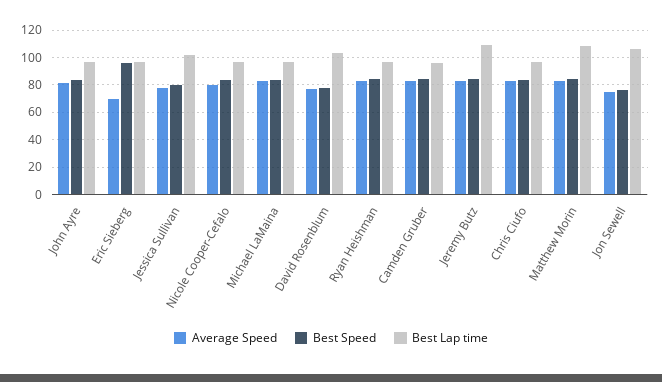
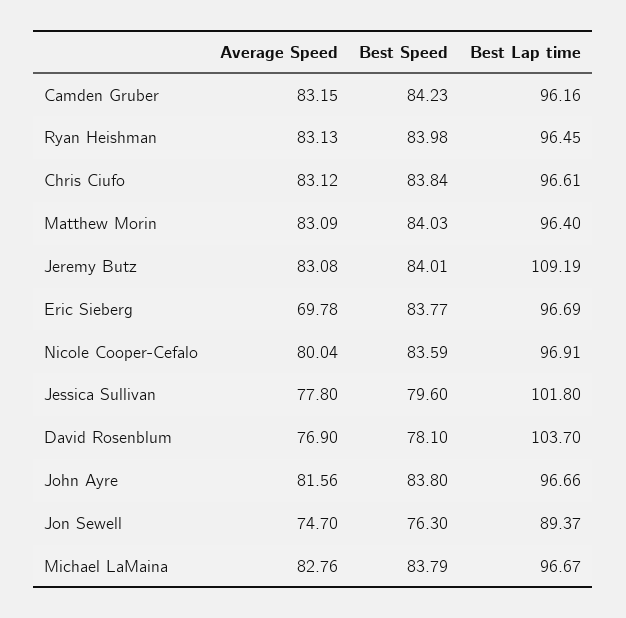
  {
    "Average Speed": {
      "John Ayre": 81.56,
      "Eric Sieberg": 69.78,
      "Jessica Sullivan": 77.8,
      "Nicole Cooper-Cefalo": 80.04,
      "Michael LaMaina": 82.76,
      "David Rosenblum": 76.9,
      "Ryan Heishman": 83.13,
      "Camden Gruber": 83.15,
      "Jeremy Butz": 83.08,
      "Chris Ciufo": 83.12,
      "Matthew Morin": 83.09,
      "Jon Sewell": 74.7
    },
    "Best Speed": {
      "John Ayre": 83.8,
-     "Eric Sieberg": 95,
+     "Eric Sieberg": 83.77,
      "Jessica Sullivan": 79.6,
      "Nicole Cooper-Cefalo": 83.59,
      "Michael LaMaina": 83.79,
      "David Rosenblum": 78.1,
      "Ryan Heishman": 83.98,
      "Camden Gruber": 84.23,
      "Jeremy Butz": 84.01,
      "Chris Ciufo": 83.84,
      "Matthew Morin": 84.03,
      "Jon Sewell": 76.3
    },
    "Best Lap time": {
      "John Ayre": 96.66,
      "Eric Sieberg": 96.69,
      "Jessica Sullivan": 101.8,
      "Nicole Cooper-Cefalo": 96.91,
      "Michael LaMaina": 96.67,
      "David Rosenblum": 103.7,
      "Ryan Heishman": 96.45,
      "Camden Gruber": 96.16,
      "Jeremy Butz": 109.19,
      "Chris Ciufo": 96.61,
-     "Matthew Morin": 110,
+     "Matthew Morin": 96.4,
-     "Jon Sewell": 105
+     "Jon Sewell": 89.37
    }
  }

